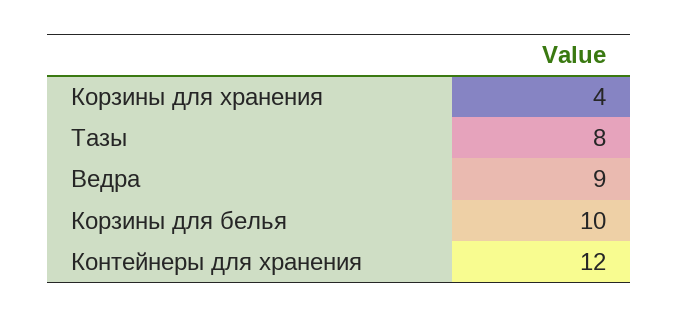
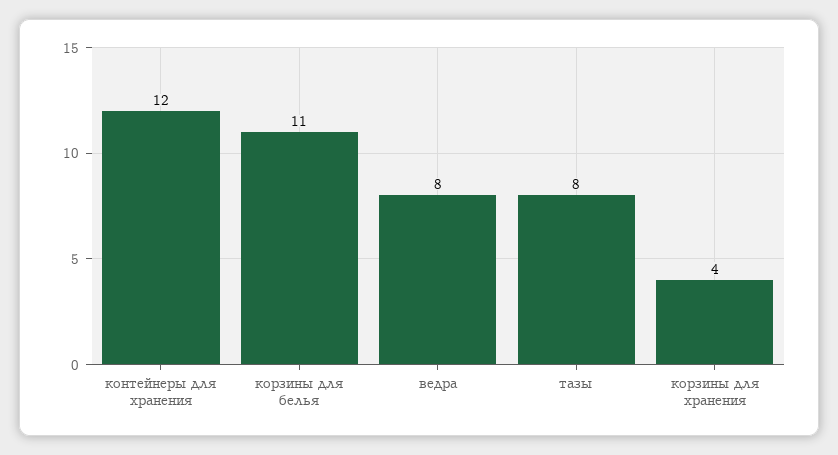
  {
    "Корзины для хранения": 4,
    "Тазы": 8,
-   "Ведра": 9,
+   "Ведра": 8,
-   "Корзины для белья": 10,
+   "Корзины для белья": 11,
    "Контейнеры для хранения": 12
  }

